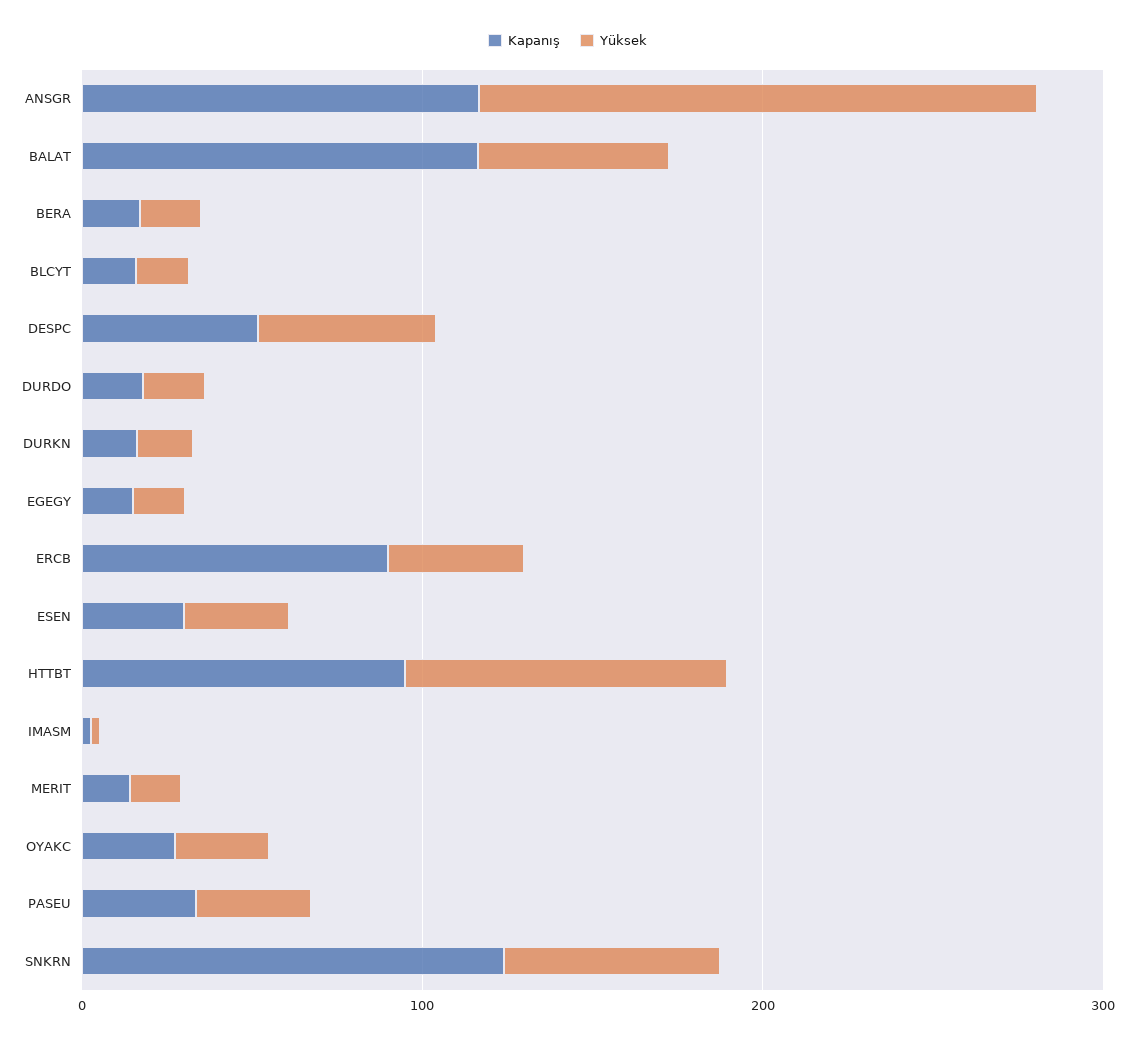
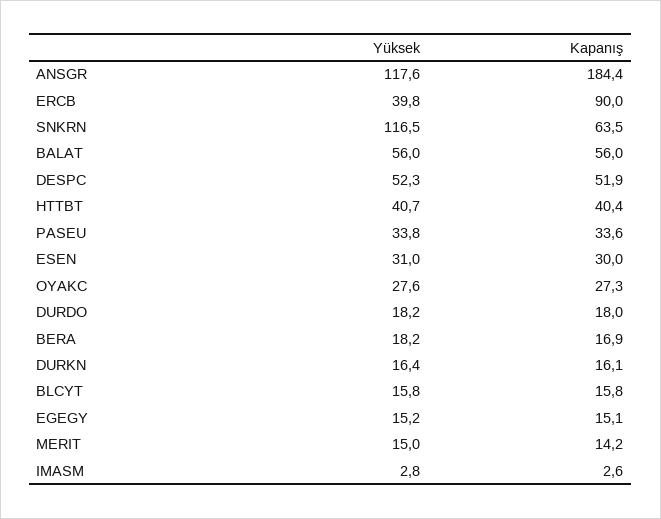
  {
    "Kapanış": {
-     "ANSGR": 120,
+     "ANSGR": 184.4,
-     "BALAT": 120,
+     "BALAT": 56,
      "BERA": 16.9,
      "BLCYT": 15.8,
      "DESPC": 51.9,
      "DURDO": 18,
      "DURKN": 16.1,
      "EGEGY": 15.1,
      "ERCB": 90,
      "ESEN": 30,
-     "HTTBT": 100,
+     "HTTBT": 40.4,
      "IMASM": 2.6,
      "MERIT": 14.2,
      "OYAKC": 27.3,
      "PASEU": 33.6,
-     "SNKRN": 120
+     "SNKRN": 63.5
    },
    "Yüksek": {
-     "ANSGR": 160,
+     "ANSGR": 117.6,
      "BALAT": 56,
      "BERA": 18.2,
      "BLCYT": 15.8,
      "DESPC": 52.3,
      "DURDO": 18.2,
      "DURKN": 16.4,
      "EGEGY": 15.2,
      "ERCB": 39.8,
      "ESEN": 31,
-     "HTTBT": 100,
+     "HTTBT": 40.7,
      "IMASM": 2.8,
      "MERIT": 15,
      "OYAKC": 27.6,
      "PASEU": 33.8,
-     "SNKRN": 60
+     "SNKRN": 116.5
    }
  }

